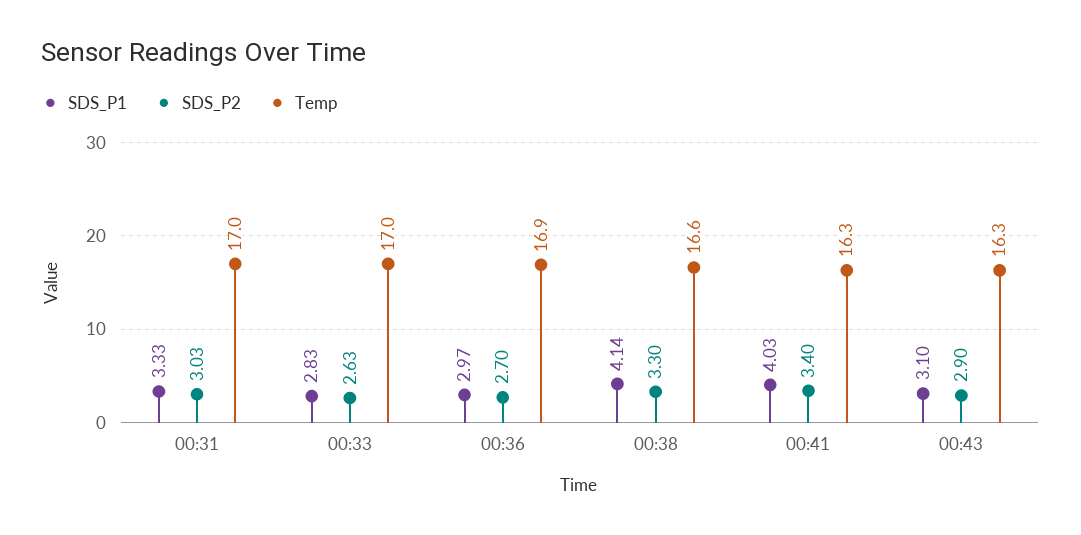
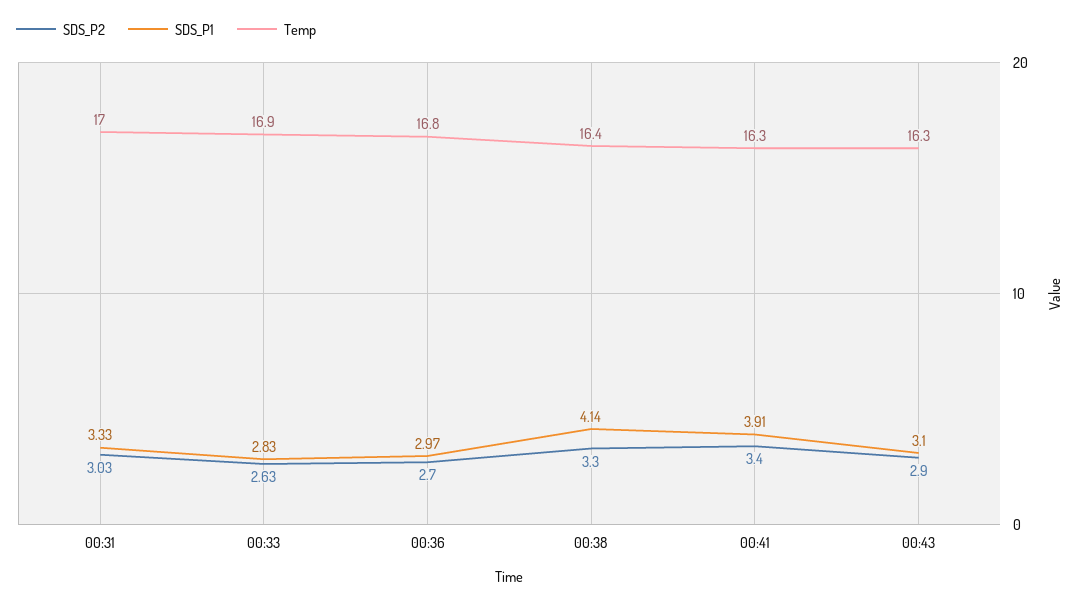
  {
    "SDS_P1": {
      "00:31": 3.33,
      "00:33": 2.83,
      "00:36": 2.97,
      "00:38": 4.14,
-     "00:41": 4.03,
+     "00:41": 3.91,
      "00:43": 3.1
    },
    "SDS_P2": {
      "00:31": 3.03,
      "00:33": 2.63,
      "00:36": 2.7,
      "00:38": 3.3,
      "00:41": 3.4,
      "00:43": 2.9
    },
    "Temp": {
      "00:31": 17,
-     "00:33": 17,
+     "00:33": 16.9,
-     "00:36": 16.9,
+     "00:36": 16.8,
-     "00:38": 16.6,
+     "00:38": 16.4,
      "00:41": 16.3,
      "00:43": 16.3
    }
  }

